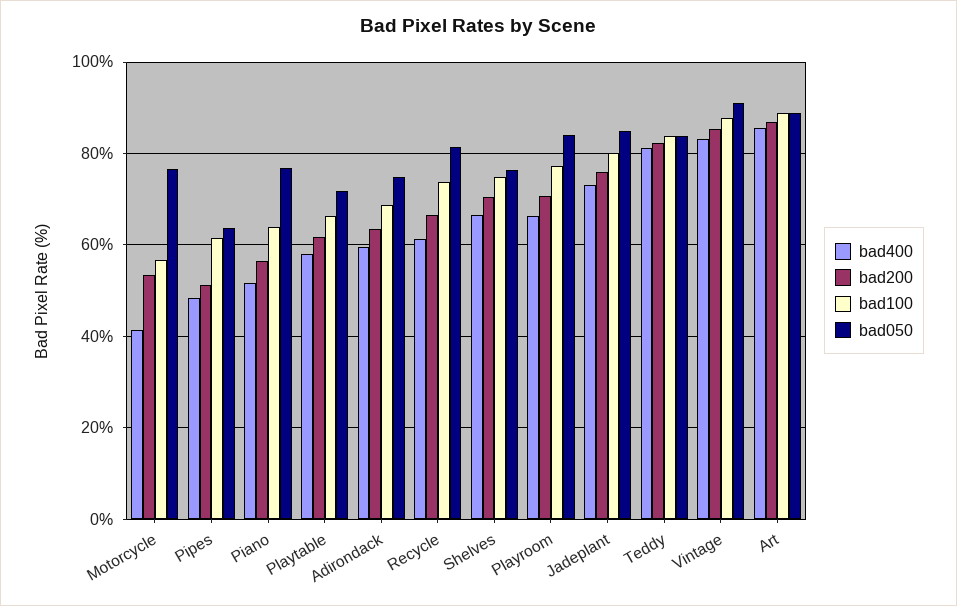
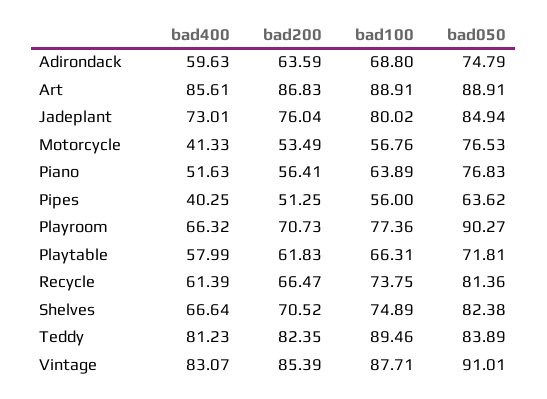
  {
    "bad400": {
      "Motorcycle": 41.33,
-     "Pipes": 48,
+     "Pipes": 40.25,
      "Piano": 51.63,
      "Playtable": 57.99,
      "Adirondack": 59.63,
      "Recycle": 61.39,
      "Shelves": 66.64,
      "Playroom": 66.32,
      "Jadeplant": 73.01,
      "Teddy": 81.23,
      "Vintage": 83.07,
      "Art": 85.61
    },
    "bad200": {
      "Motorcycle": 53.49,
      "Pipes": 51.25,
      "Piano": 56.41,
      "Playtable": 61.83,
      "Adirondack": 63.59,
      "Recycle": 66.47,
      "Shelves": 70.52,
      "Playroom": 70.73,
      "Jadeplant": 76.04,
      "Teddy": 82.35,
      "Vintage": 85.39,
      "Art": 86.83
    },
    "bad100": {
      "Motorcycle": 56.76,
-     "Pipes": 62,
+     "Pipes": 56,
      "Piano": 63.89,
      "Playtable": 66.31,
      "Adirondack": 68.8,
      "Recycle": 73.75,
      "Shelves": 74.89,
      "Playroom": 77.36,
      "Jadeplant": 80.02,
-     "Teddy": 84,
+     "Teddy": 89.46,
      "Vintage": 87.71,
      "Art": 88.91
    },
    "bad050": {
      "Motorcycle": 76.53,
      "Pipes": 63.62,
      "Piano": 76.83,
      "Playtable": 71.81,
      "Adirondack": 74.79,
      "Recycle": 81.36,
-     "Shelves": 76,
+     "Shelves": 82.38,
-     "Playroom": 84,
+     "Playroom": 90.27,
      "Jadeplant": 84.94,
      "Teddy": 83.89,
      "Vintage": 91.01,
      "Art": 88.91
    }
  }

